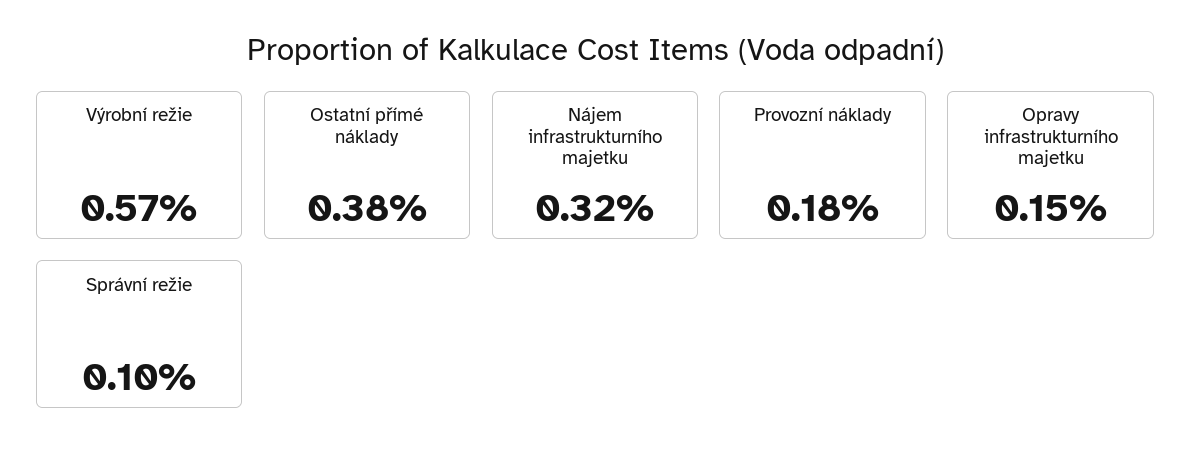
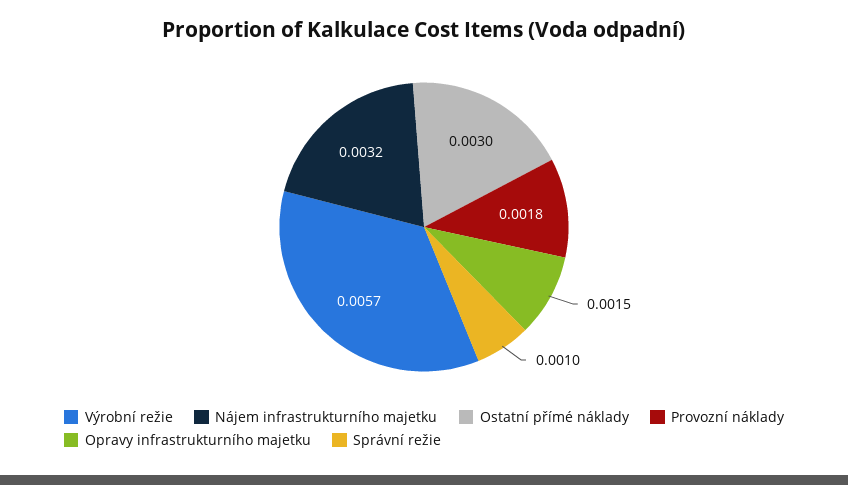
  {
    "Výrobní režie": 0.0057,
-   "Ostatní přímé náklady": 0.0038,
+   "Ostatní přímé náklady": 0.003,
    "Nájem infrastrukturního majetku": 0.0032,
    "Provozní náklady": 0.0018,
    "Opravy infrastrukturního majetku": 0.0015,
    "Správní režie": 0.001
  }

